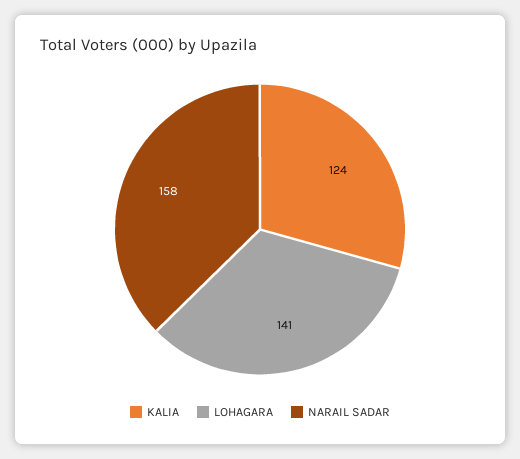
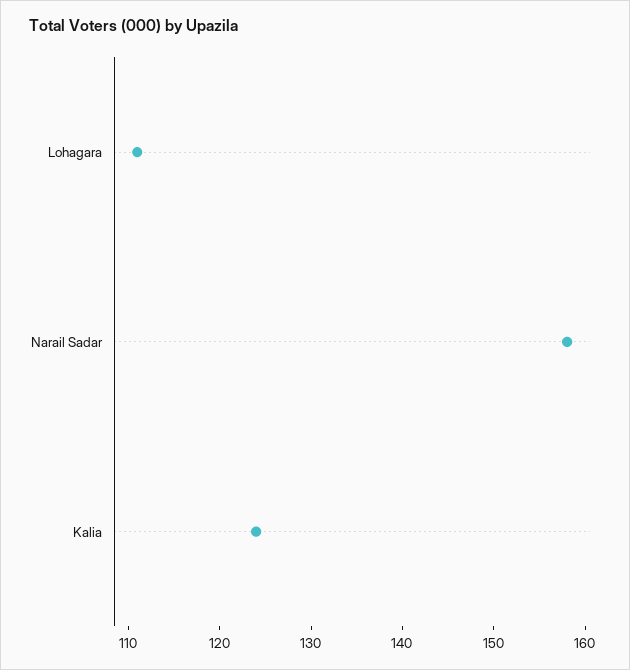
  {
    "KALIA": 124,
-   "LOHAGARA": 141,
+   "LOHAGARA": 111,
    "NARAIL SADAR": 158
  }

